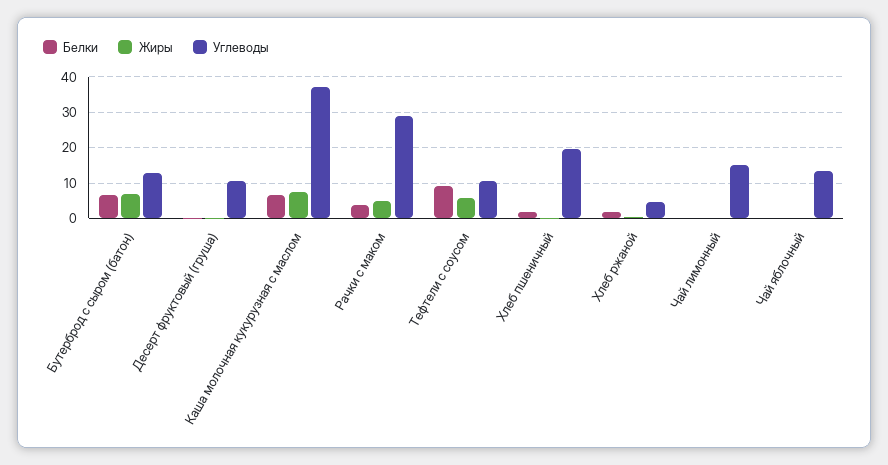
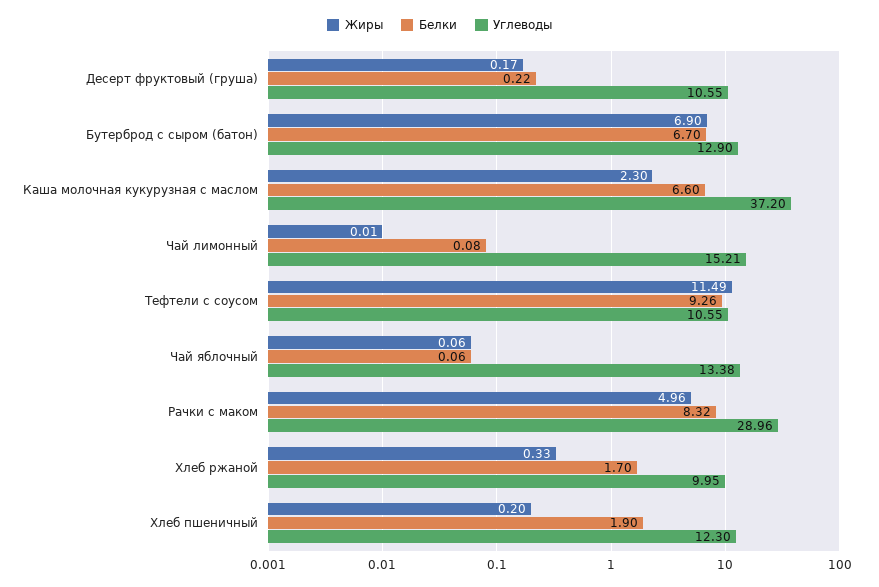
  {
    "Белки": {
      "Бутерброд с сыром (батон)": 6.7,
      "Десерт фруктовый (груша)": 0.22,
      "Каша молочная кукурузная с маслом": 6.6,
-     "Рачки с маком": 4,
+     "Рачки с маком": 8.32,
      "Тефтели с соусом": 9.26,
      "Хлеб пшеничный": 1.9,
      "Хлеб ржаной": 1.7,
      "Чай лимонный": 0.08,
      "Чай яблочный": 0.06
    },
    "Жиры": {
      "Бутерброд с сыром (батон)": 6.9,
      "Десерт фруктовый (груша)": 0.17,
-     "Каша молочная кукурузная с маслом": 8,
+     "Каша молочная кукурузная с маслом": 2.3,
      "Рачки с маком": 4.96,
-     "Тефтели с соусом": 6,
+     "Тефтели с соусом": 11.49,
      "Хлеб пшеничный": 0.2,
      "Хлеб ржаной": 0.33,
      "Чай лимонный": 0.01,
      "Чай яблочный": 0.06
    },
    "Углеводы": {
      "Бутерброд с сыром (батон)": 12.9,
      "Десерт фруктовый (груша)": 10.55,
      "Каша молочная кукурузная с маслом": 37.2,
      "Рачки с маком": 28.96,
      "Тефтели с соусом": 10.55,
-     "Хлеб пшеничный": 20,
+     "Хлеб пшеничный": 12.3,
-     "Хлеб ржаной": 4,
+     "Хлеб ржаной": 9.95,
      "Чай лимонный": 15.21,
      "Чай яблочный": 13.38
    }
  }

